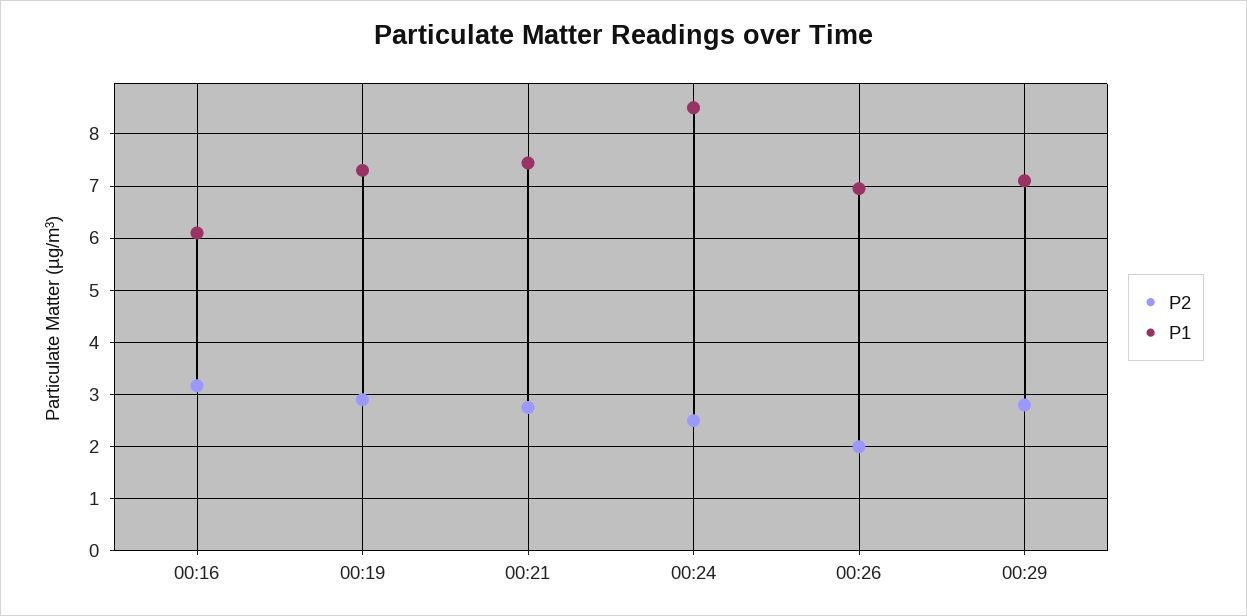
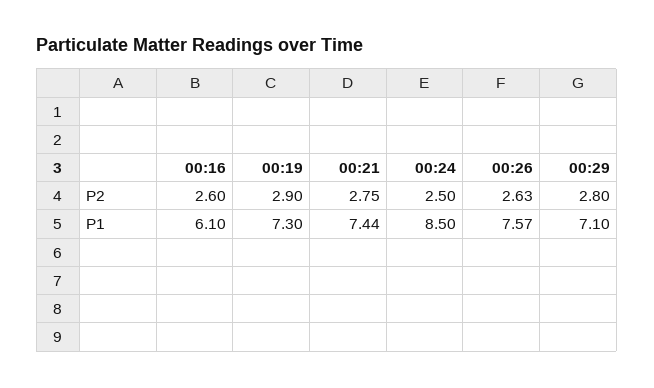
  {
    "P2": {
-     "00:16": 3.2,
+     "00:16": 2.6,
      "00:19": 2.9,
      "00:21": 2.75,
      "00:24": 2.5,
-     "00:26": 2,
+     "00:26": 2.63,
      "00:29": 2.8
    },
    "P1": {
      "00:16": 6.1,
      "00:19": 7.3,
      "00:21": 7.44,
      "00:24": 8.5,
-     "00:26": 7,
+     "00:26": 7.57,
      "00:29": 7.1
    }
  }

